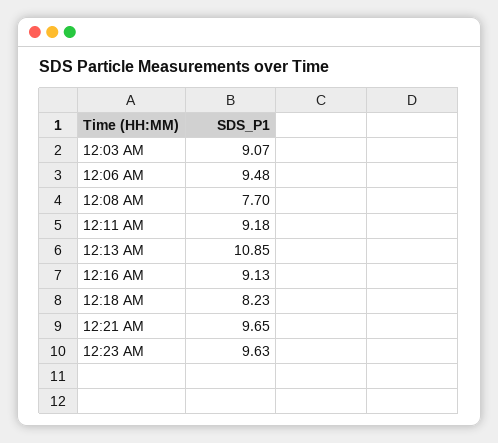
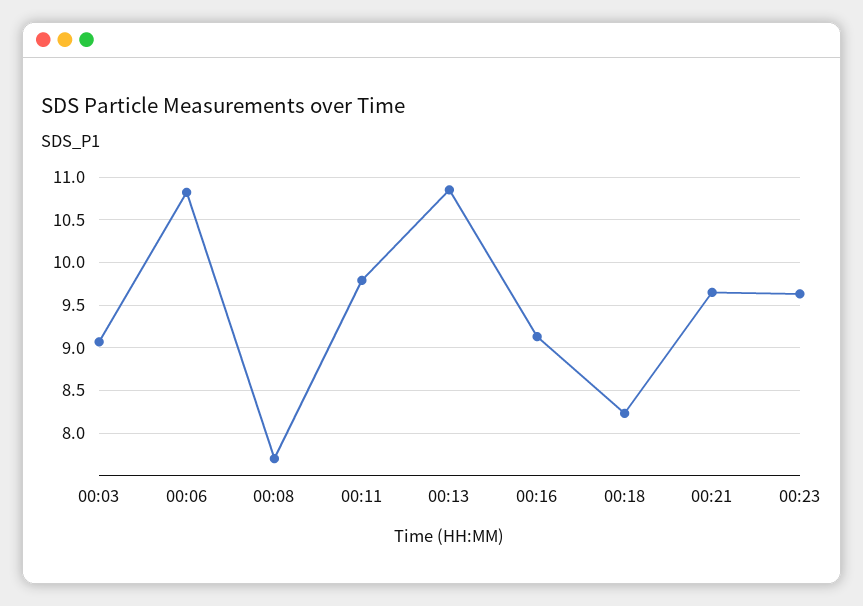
  {
    "12:03 AM": 9.07,
-   "12:06 AM": 9.48,
+   "12:06 AM": 10.8,
    "12:08 AM": 7.7,
-   "12:11 AM": 9.18,
+   "12:11 AM": 9.8,
    "12:13 AM": 10.85,
    "12:16 AM": 9.13,
    "12:18 AM": 8.23,
    "12:21 AM": 9.65,
    "12:23 AM": 9.63
  }

